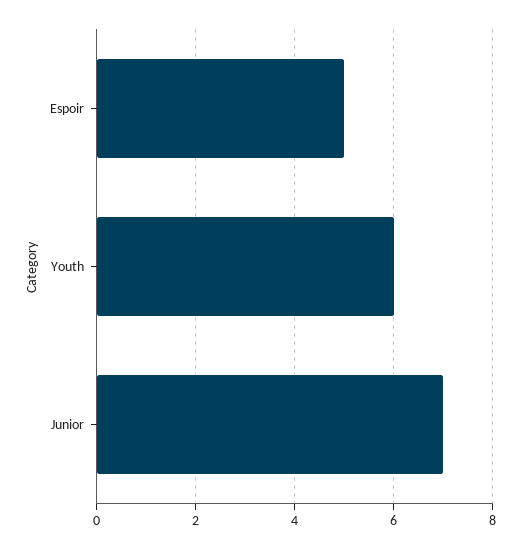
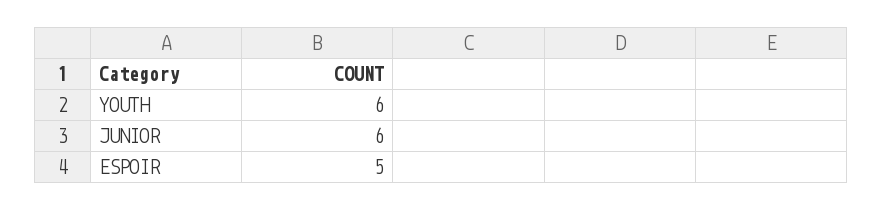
  {
    "Espoir": 5,
    "Youth": 6,
-   "Junior": 7
+   "Junior": 6
  }

